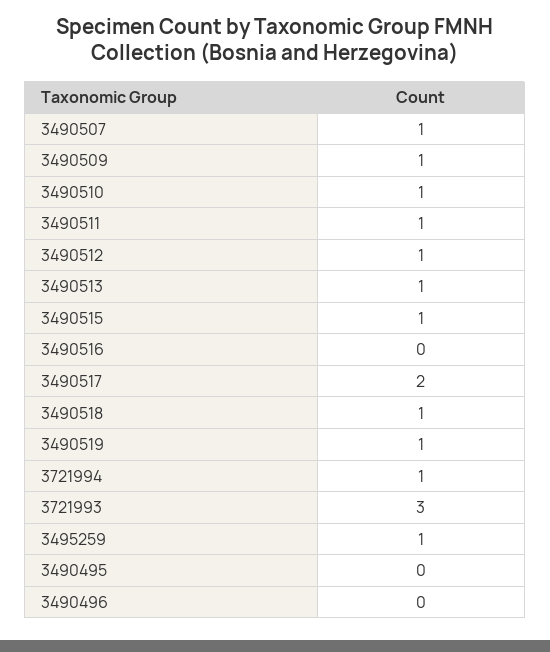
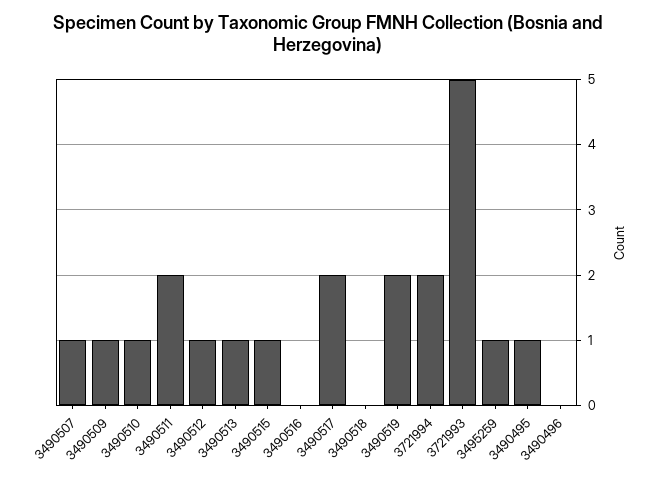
  {
    "3490507": 1,
    "3490509": 1,
    "3490510": 1,
-   "3490511": 1,
+   "3490511": 2,
    "3490512": 1,
    "3490513": 1,
    "3490515": 1,
    "3490516": 0,
    "3490517": 2,
-   "3490518": 1,
+   "3490518": 0,
-   "3490519": 1,
+   "3490519": 2,
-   "3721994": 1,
+   "3721994": 2,
-   "3721993": 3,
+   "3721993": 5,
    "3495259": 1,
-   "3490495": 0,
+   "3490495": 1,
    "3490496": 0
  }

